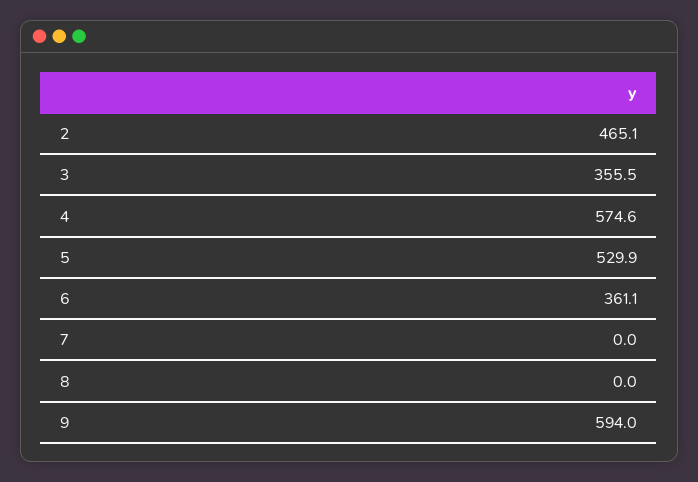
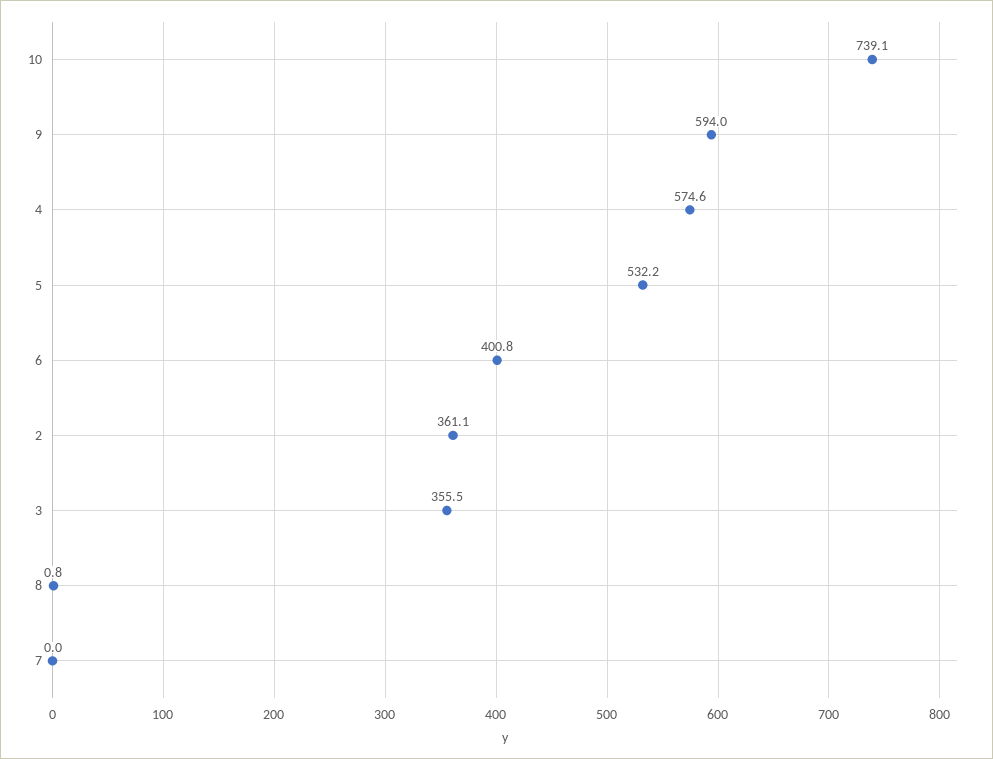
  {
-   "2": 465.1,
+   "2": 361.1,
    "3": 355.5,
    "4": 574.6,
-   "5": 529.9,
+   "5": 532.2,
-   "6": 361.1,
+   "6": 400.8,
    "7": 0,
-   "8": 0,
+   "8": 0.8,
-   "9": 594
+   "9": 594,
+   "10": 739.1
  }

